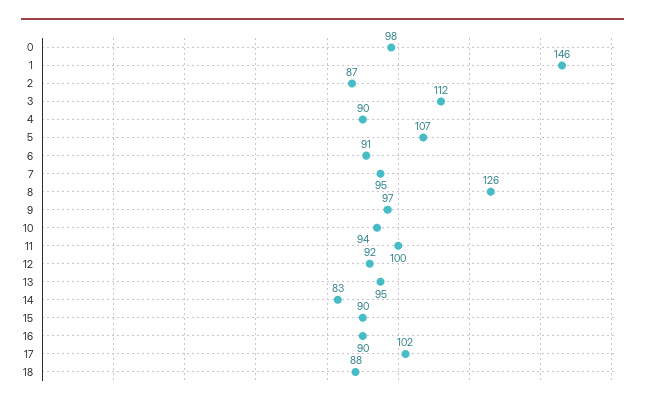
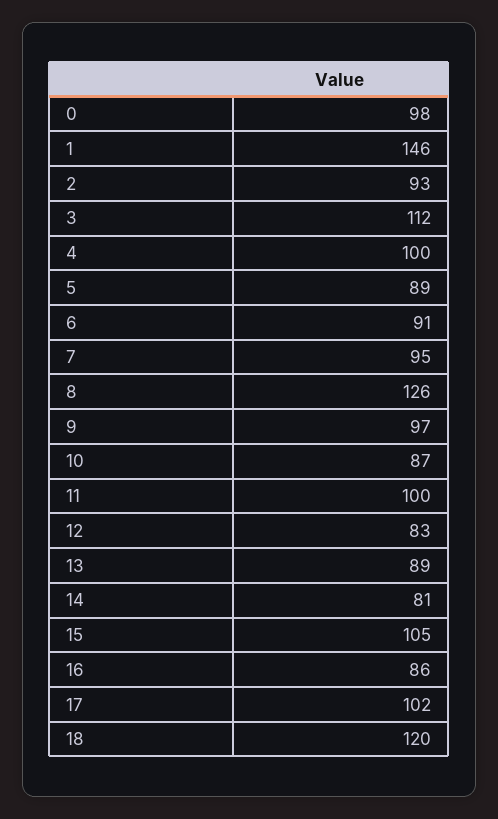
  {
    "0": 98,
    "1": 146,
-   "2": 87,
+   "2": 93,
    "3": 112,
-   "4": 90,
+   "4": 100,
-   "5": 107,
+   "5": 89,
    "6": 91,
    "7": 95,
    "8": 126,
    "9": 97,
-   "10": 94,
+   "10": 87,
    "11": 100,
-   "12": 92,
+   "12": 83,
-   "13": 95,
+   "13": 89,
-   "14": 83,
+   "14": 81,
-   "15": 90,
+   "15": 105,
-   "16": 90,
+   "16": 86,
    "17": 102,
-   "18": 88
+   "18": 120
  }

